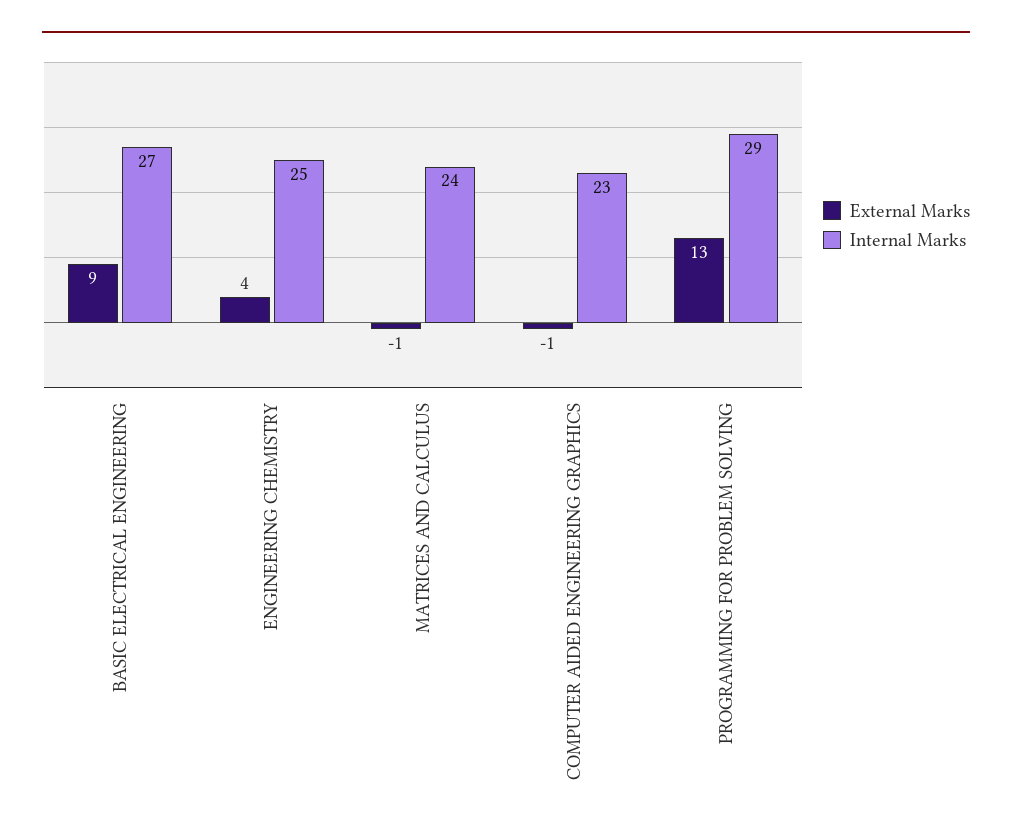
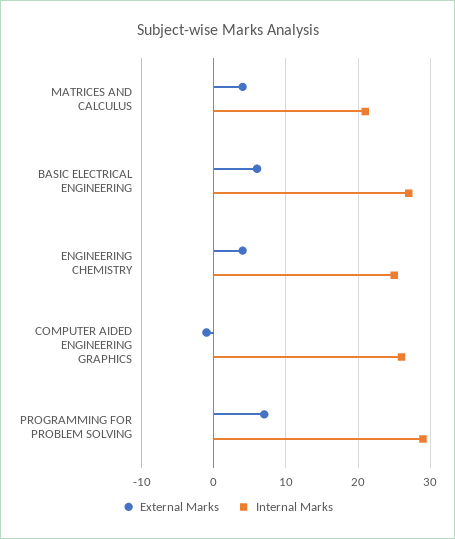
  {
    "External Marks": {
-     "BASIC ELECTRICAL ENGINEERING": 9,
+     "BASIC ELECTRICAL ENGINEERING": 6,
      "ENGINEERING CHEMISTRY": 4,
-     "MATRICES AND CALCULUS": -1,
+     "MATRICES AND CALCULUS": 4,
      "COMPUTER AIDED ENGINEERING GRAPHICS": -1,
-     "PROGRAMMING FOR PROBLEM SOLVING": 13
+     "PROGRAMMING FOR PROBLEM SOLVING": 7
    },
    "Internal Marks": {
      "BASIC ELECTRICAL ENGINEERING": 27,
      "ENGINEERING CHEMISTRY": 25,
-     "MATRICES AND CALCULUS": 24,
+     "MATRICES AND CALCULUS": 21,
-     "COMPUTER AIDED ENGINEERING GRAPHICS": 23,
+     "COMPUTER AIDED ENGINEERING GRAPHICS": 26,
      "PROGRAMMING FOR PROBLEM SOLVING": 29
    }
  }

